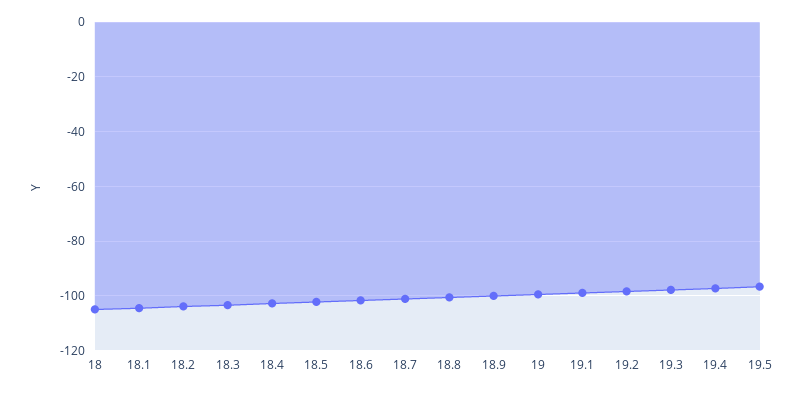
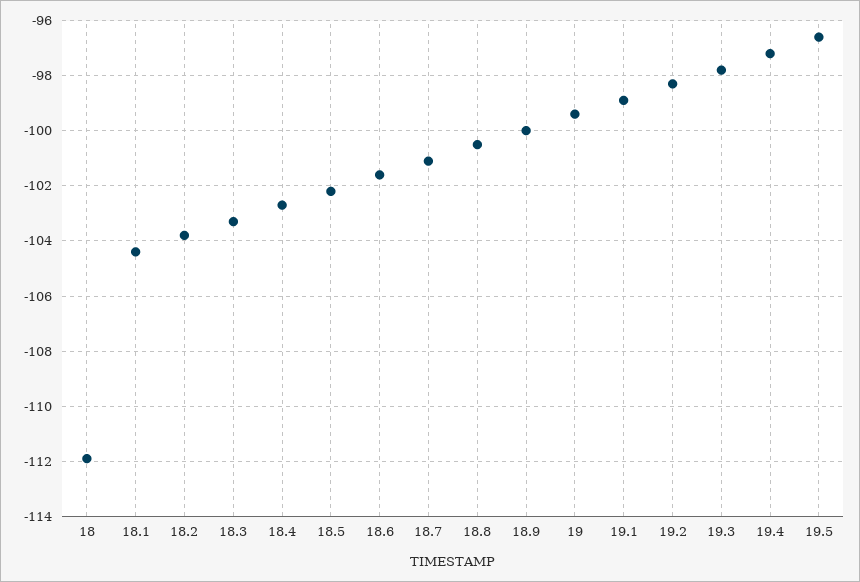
  {
-   "18": -105,
+   "18": -112,
    "18.1": -104.5,
    "18.2": -104,
    "18.3": -103.5,
    "18.4": -102.5,
    "18.5": -102,
    "18.6": -101.5,
    "18.7": -101,
    "18.8": -100.5,
    "18.9": -100,
    "19": -99.5,
    "19.1": -99,
    "19.2": -98.5,
    "19.3": -98,
    "19.4": -97,
    "19.5": -96.5
  }

